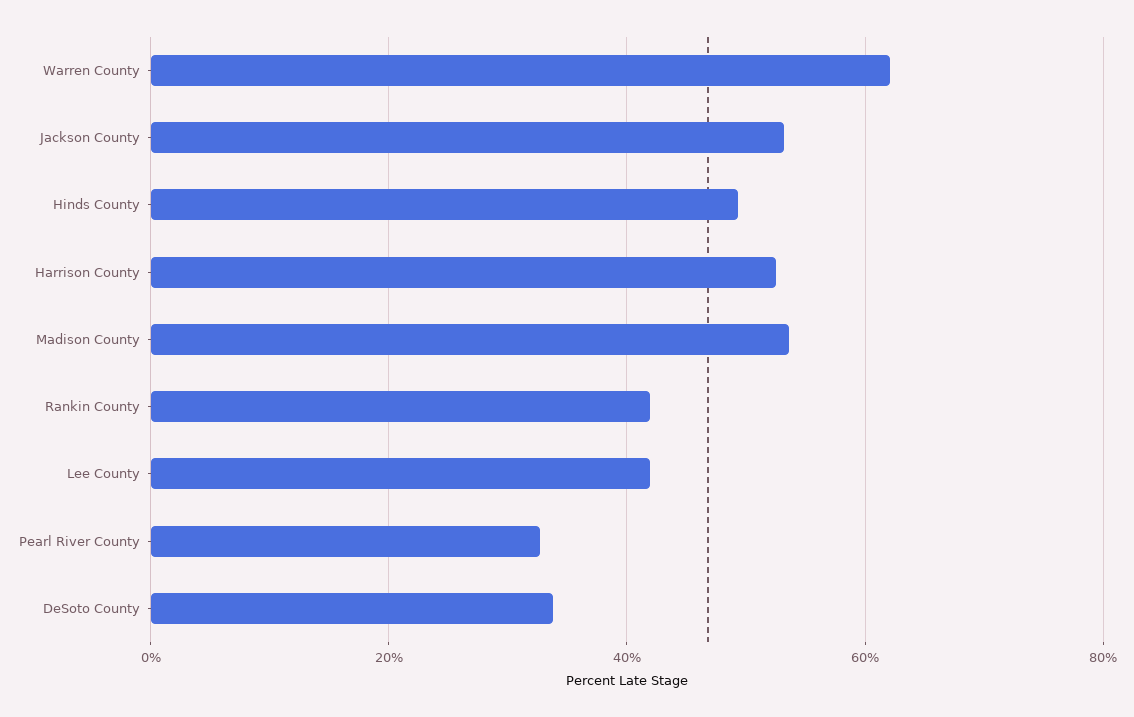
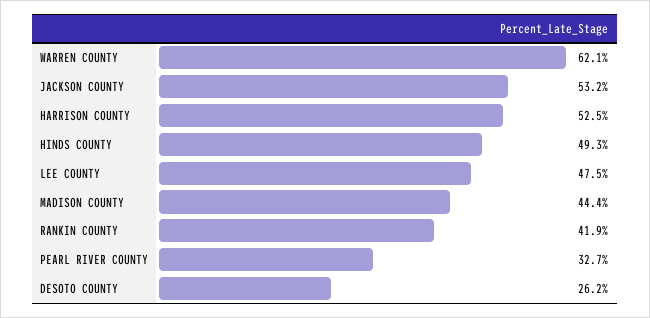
  {
    "Warren County": 62.1,
    "Jackson County": 53.2,
    "Hinds County": 49.3,
    "Harrison County": 52.5,
-   "Madison County": 54,
+   "Madison County": 44.4,
    "Rankin County": 41.9,
-   "Lee County": 42,
+   "Lee County": 47.5,
    "Pearl River County": 32.7,
-   "DeSoto County": 34
+   "DeSoto County": 26.2
  }

